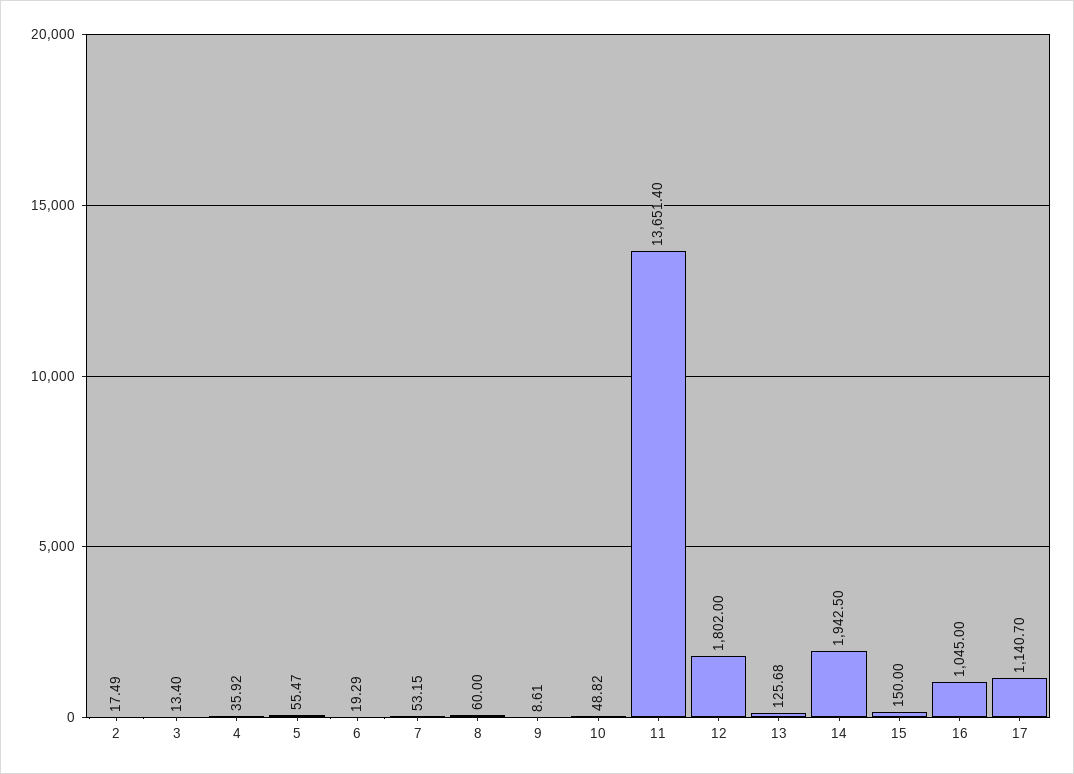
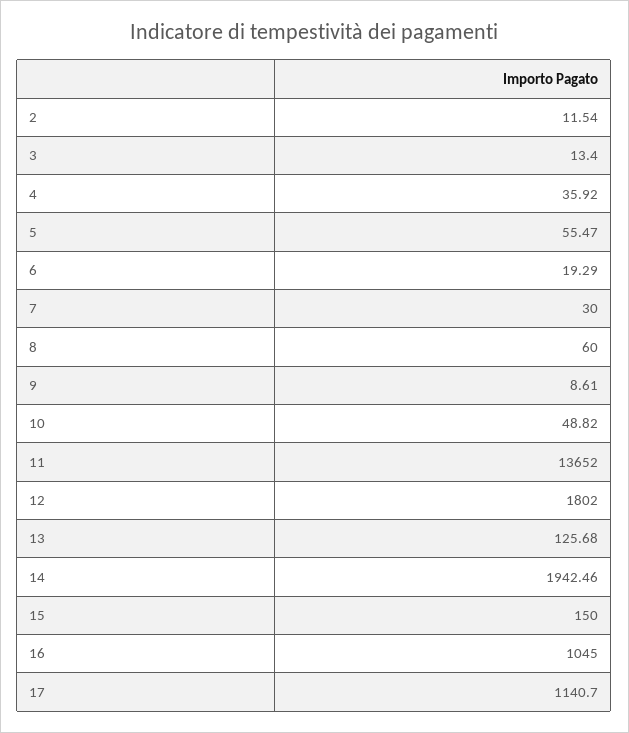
  {
-   "2": 17.49,
+   "2": 11.54,
    "3": 13.4,
    "4": 35.92,
    "5": 55.47,
    "6": 19.29,
-   "7": 53.15,
+   "7": 30,
    "8": 60,
    "9": 8.61,
    "10": 48.82,
-   "11": 13651.4,
+   "11": 13652,
    "12": 1802,
    "13": 125.68,
-   "14": 1942.5,
+   "14": 1942.46,
    "15": 150,
    "16": 1045,
    "17": 1140.7
  }

